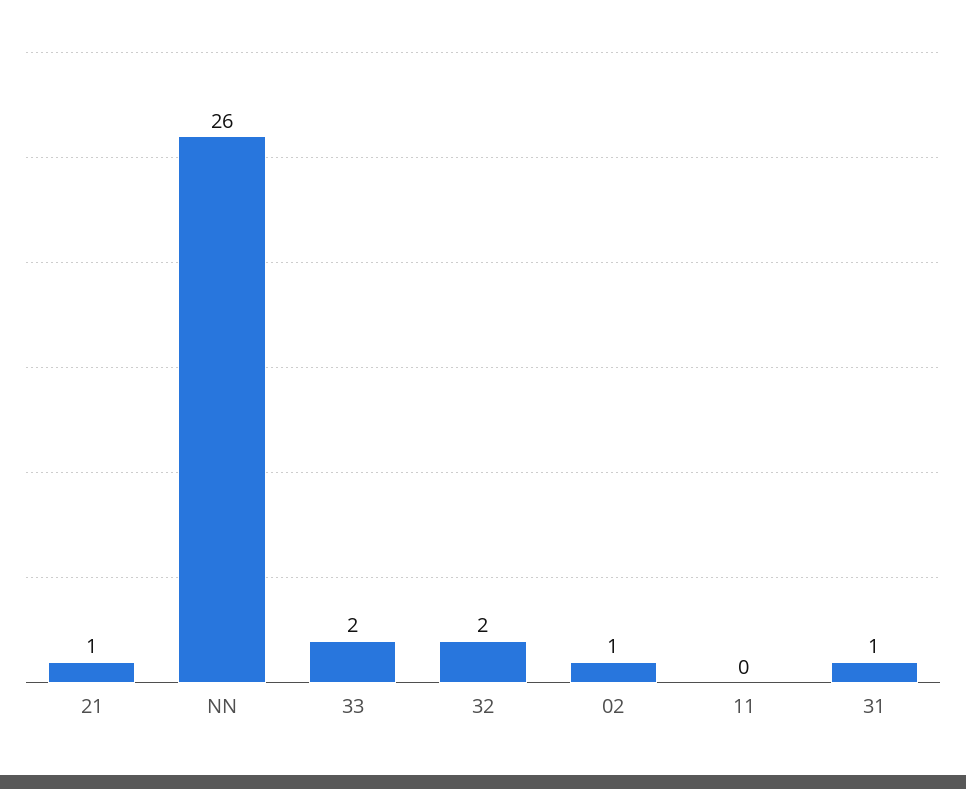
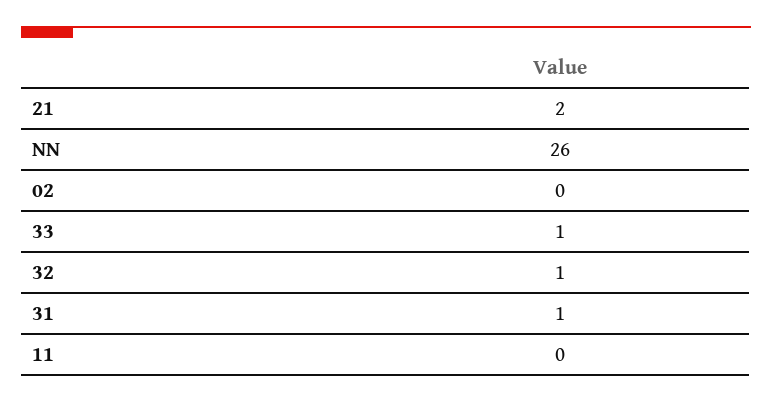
  {
-   "21": 1,
+   "21": 2,
    "NN": 26,
-   "33": 2,
+   "33": 1,
-   "32": 2,
+   "32": 1,
-   "02": 1,
+   "02": 0,
    "11": 0,
    "31": 1
  }

